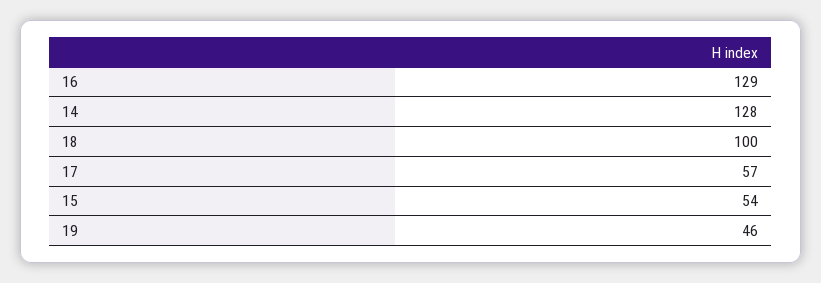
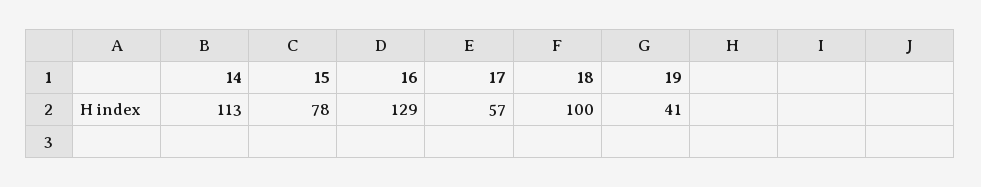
  {
    "16": 129,
-   "14": 128,
+   "14": 113,
    "18": 100,
    "17": 57,
-   "15": 54,
+   "15": 78,
-   "19": 46
+   "19": 41
  }

